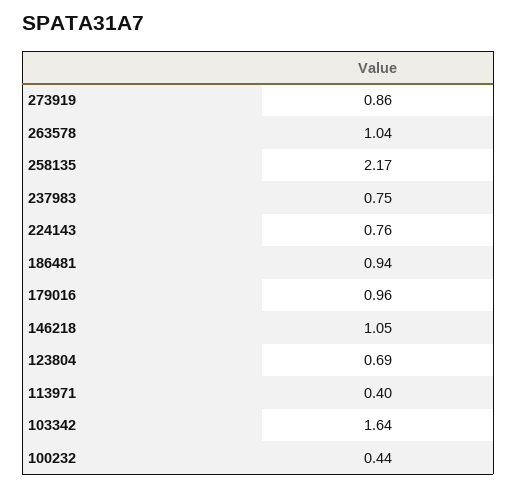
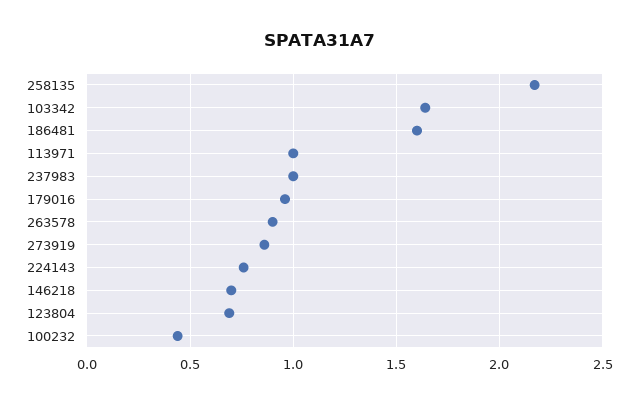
  {
    "273919": 0.86,
-   "263578": 1.04,
+   "263578": 0.9,
    "258135": 2.17,
-   "237983": 0.75,
+   "237983": 1,
    "224143": 0.76,
-   "186481": 0.94,
+   "186481": 1.6,
    "179016": 0.96,
-   "146218": 1.05,
+   "146218": 0.7,
    "123804": 0.69,
-   "113971": 0.4,
+   "113971": 1,
    "103342": 1.64,
    "100232": 0.44
  }

